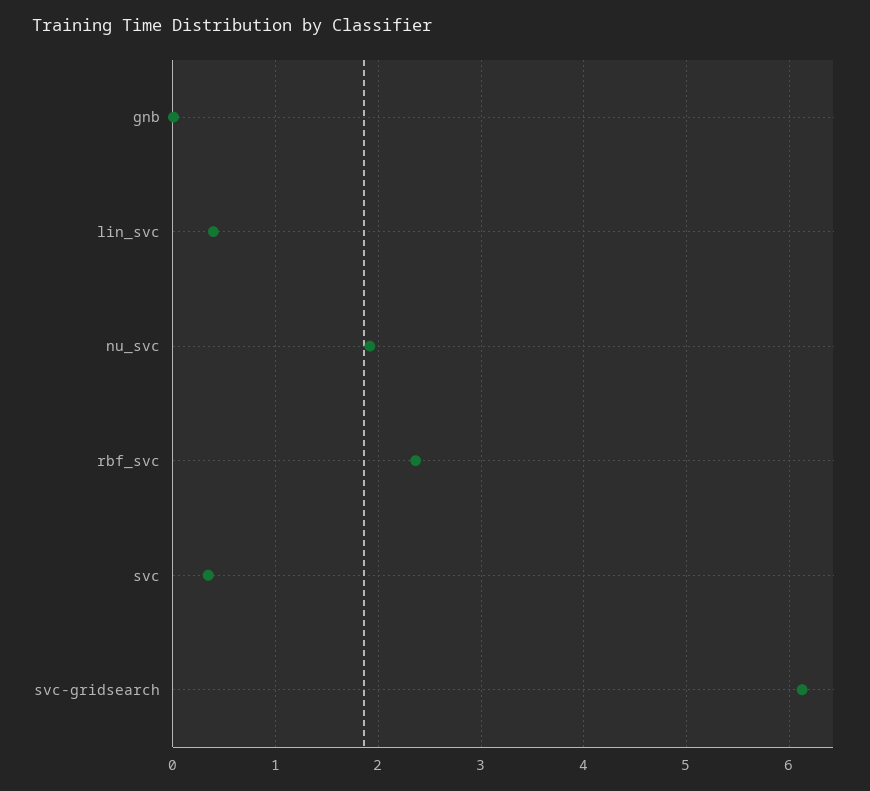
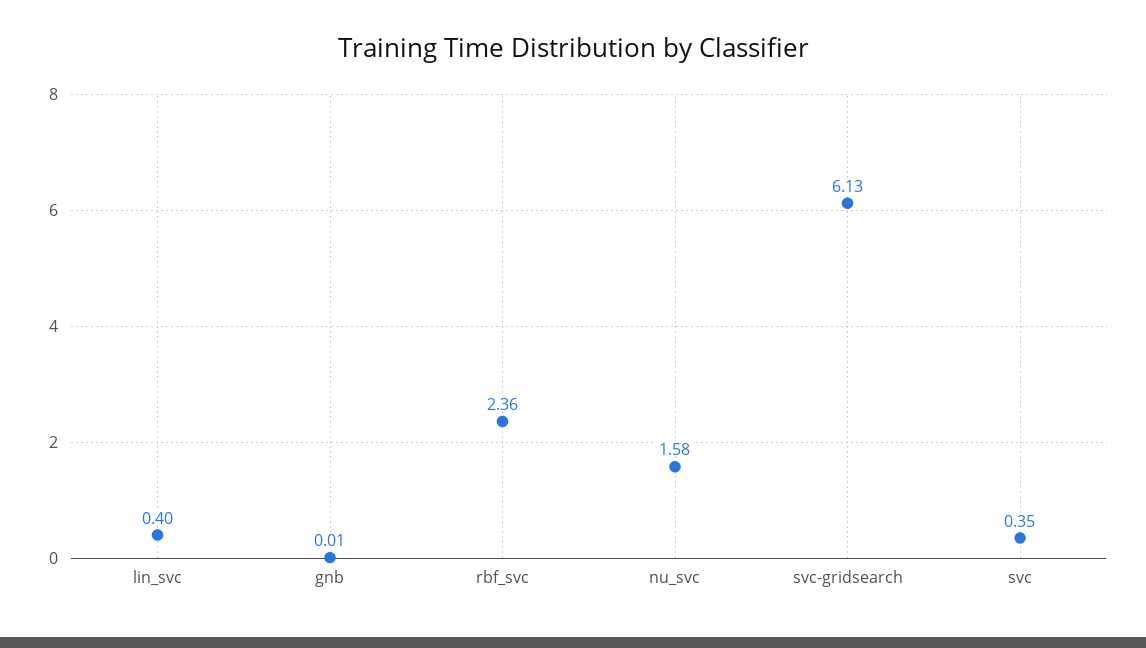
  {
    "gnb": 0.01,
    "lin_svc": 0.4,
-   "nu_svc": 1.9,
+   "nu_svc": 1.58,
    "rbf_svc": 2.36,
    "svc": 0.35,
    "svc-gridsearch": 6.13
  }

